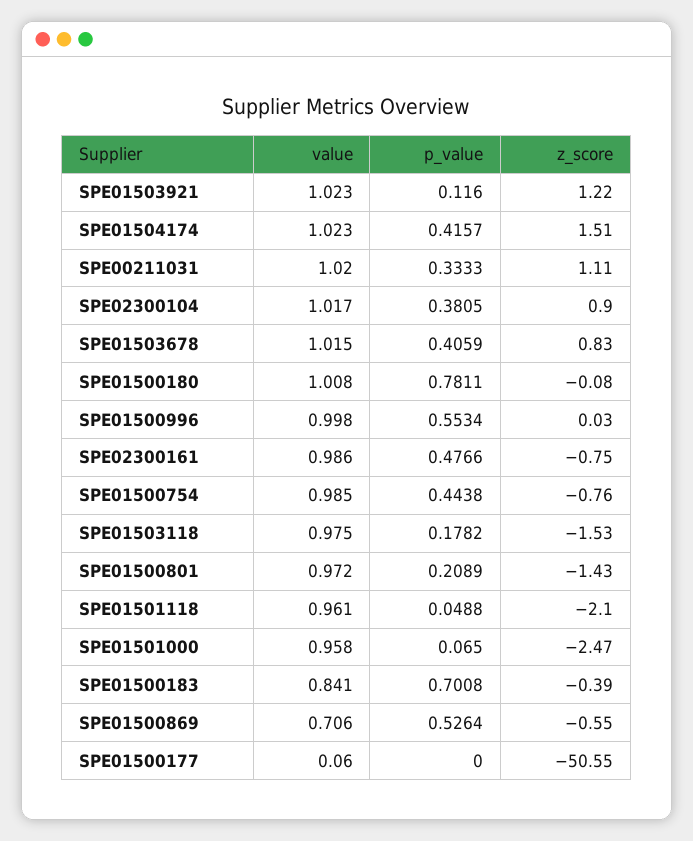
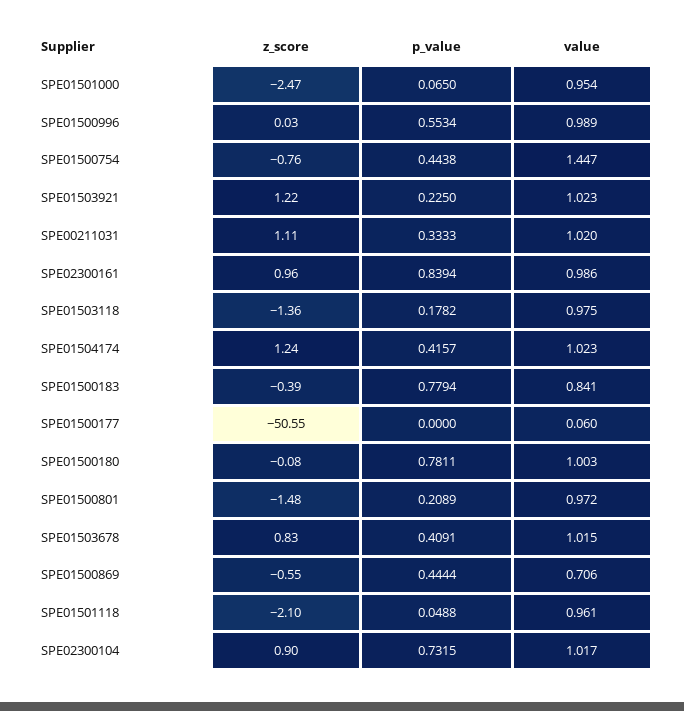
  {
    "value": {
      "SPE01503921": 1.023,
      "SPE01504174": 1.023,
      "SPE00211031": 1.02,
      "SPE02300104": 1.017,
      "SPE01503678": 1.015,
-     "SPE01500180": 1.008,
+     "SPE01500180": 1.003,
-     "SPE01500996": 0.998,
+     "SPE01500996": 0.989,
      "SPE02300161": 0.986,
-     "SPE01500754": 0.985,
+     "SPE01500754": 1.447,
      "SPE01503118": 0.975,
      "SPE01500801": 0.972,
      "SPE01501118": 0.961,
-     "SPE01501000": 0.958,
+     "SPE01501000": 0.954,
      "SPE01500183": 0.841,
      "SPE01500869": 0.706,
      "SPE01500177": 0.06
    },
    "p_value": {
-     "SPE01503921": 0.116,
+     "SPE01503921": 0.225,
      "SPE01504174": 0.4157,
      "SPE00211031": 0.3333,
-     "SPE02300104": 0.3805,
+     "SPE02300104": 0.7315,
-     "SPE01503678": 0.4059,
+     "SPE01503678": 0.4091,
      "SPE01500180": 0.7811,
      "SPE01500996": 0.5534,
-     "SPE02300161": 0.4766,
+     "SPE02300161": 0.8394,
      "SPE01500754": 0.4438,
      "SPE01503118": 0.1782,
      "SPE01500801": 0.2089,
      "SPE01501118": 0.0488,
      "SPE01501000": 0.065,
-     "SPE01500183": 0.7008,
+     "SPE01500183": 0.7794,
-     "SPE01500869": 0.5264,
+     "SPE01500869": 0.4444,
      "SPE01500177": 0
    },
    "z_score": {
      "SPE01503921": 1.22,
-     "SPE01504174": 1.51,
+     "SPE01504174": 1.24,
      "SPE00211031": 1.11,
      "SPE02300104": 0.9,
      "SPE01503678": 0.83,
      "SPE01500180": -0.08,
      "SPE01500996": 0.03,
-     "SPE02300161": -0.75,
+     "SPE02300161": 0.96,
      "SPE01500754": -0.76,
-     "SPE01503118": -1.53,
+     "SPE01503118": -1.36,
-     "SPE01500801": -1.43,
+     "SPE01500801": -1.48,
      "SPE01501118": -2.1,
      "SPE01501000": -2.47,
      "SPE01500183": -0.39,
      "SPE01500869": -0.55,
      "SPE01500177": -50.55
    }
  }

